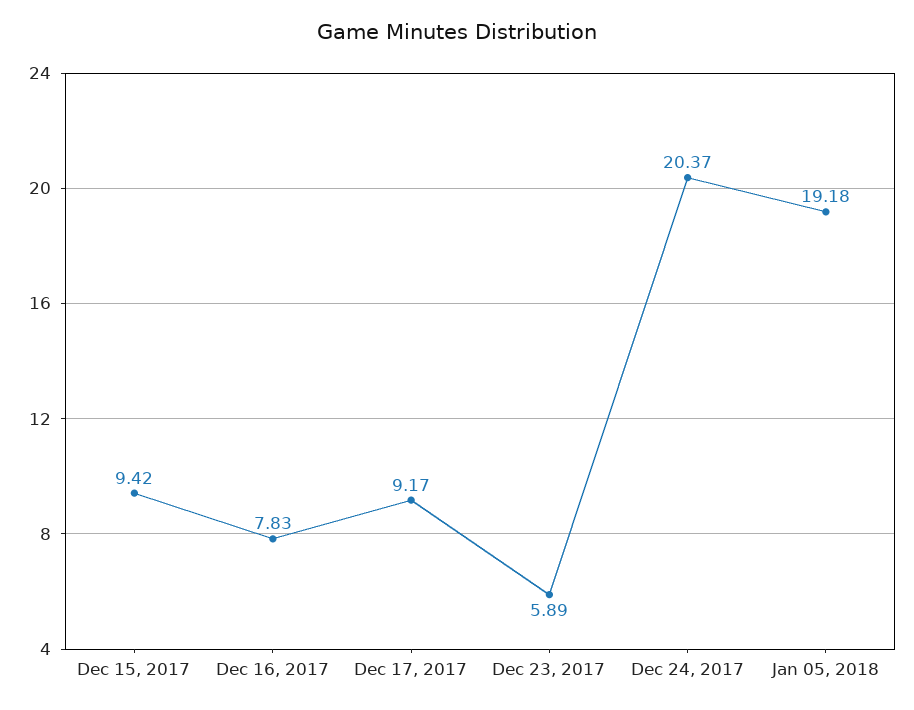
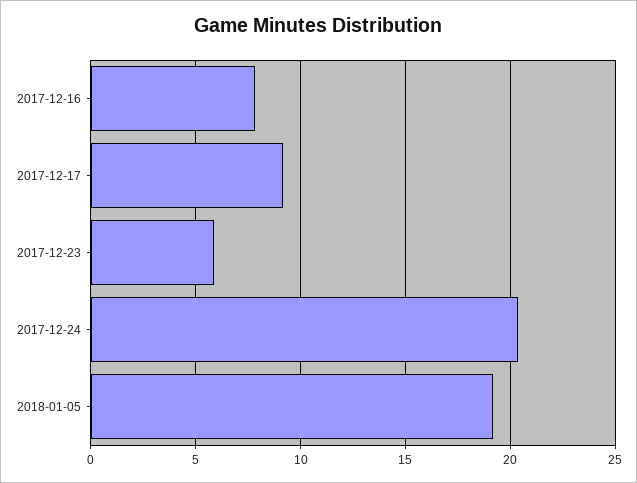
  {
-   "Dec 15, 2017": 9.42,
    "Dec 16, 2017": 7.83,
    "Dec 17, 2017": 9.17,
    "Dec 23, 2017": 5.89,
    "Dec 24, 2017": 20.37,
    "Jan 05, 2018": 19.18
  }

